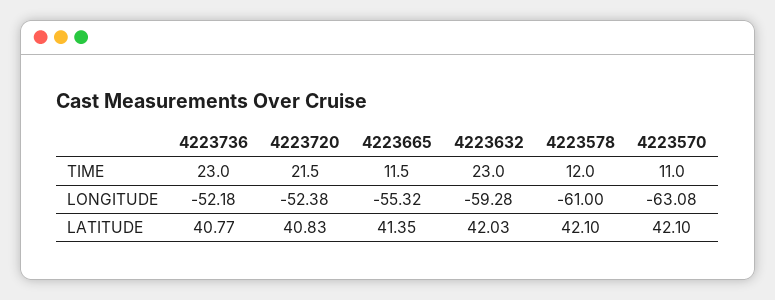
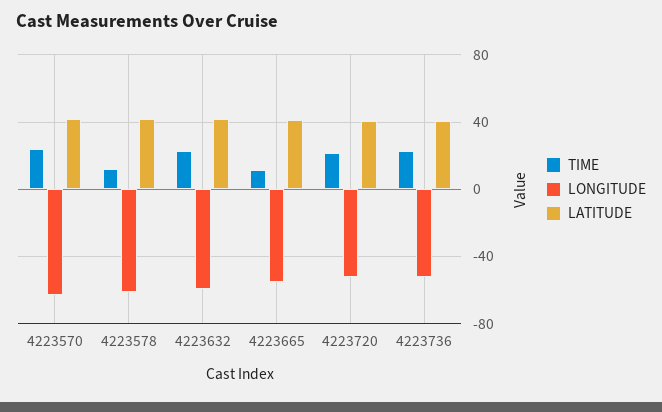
  {
    "TIME": {
      "4223736": 23,
      "4223720": 21.5,
      "4223665": 11.5,
      "4223632": 23,
      "4223578": 12,
-     "4223570": 11
+     "4223570": 25
    },
    "LONGITUDE": {
      "4223736": -52.18,
      "4223720": -52.38,
      "4223665": -55.32,
      "4223632": -59.28,
      "4223578": -61,
      "4223570": -63.08
    },
    "LATITUDE": {
      "4223736": 40.77,
      "4223720": 40.83,
      "4223665": 41.35,
      "4223632": 42.03,
      "4223578": 42.1,
      "4223570": 42.1
    }
  }

